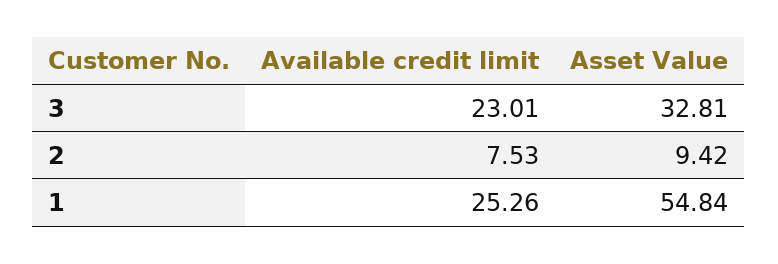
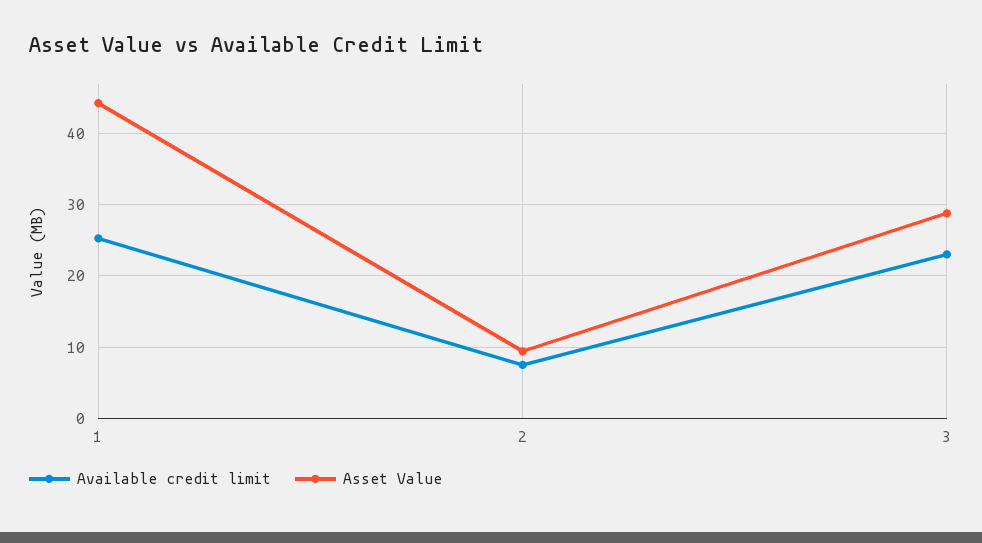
  {
    "Available credit limit": {
      "3": 23.01,
      "2": 7.53,
      "1": 25.26
    },
    "Asset Value": {
-     "3": 32.81,
+     "3": 29,
      "2": 9.42,
-     "1": 54.84
+     "1": 44
    }
  }

